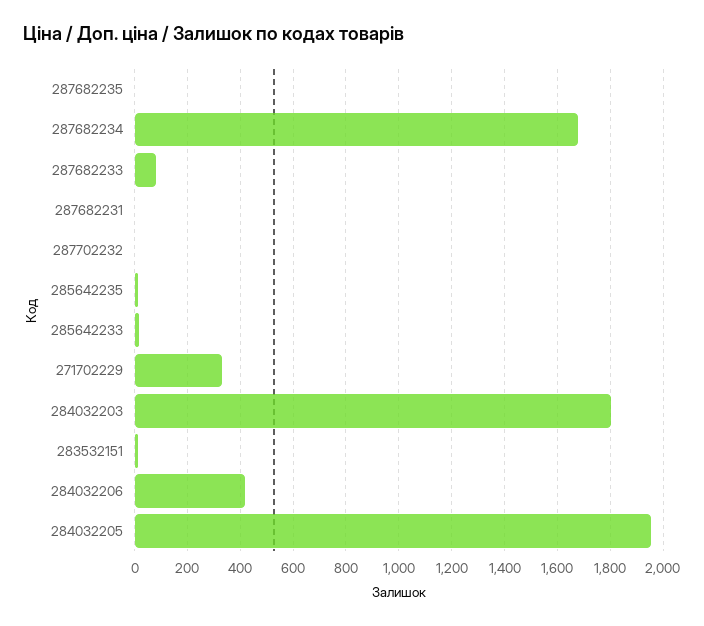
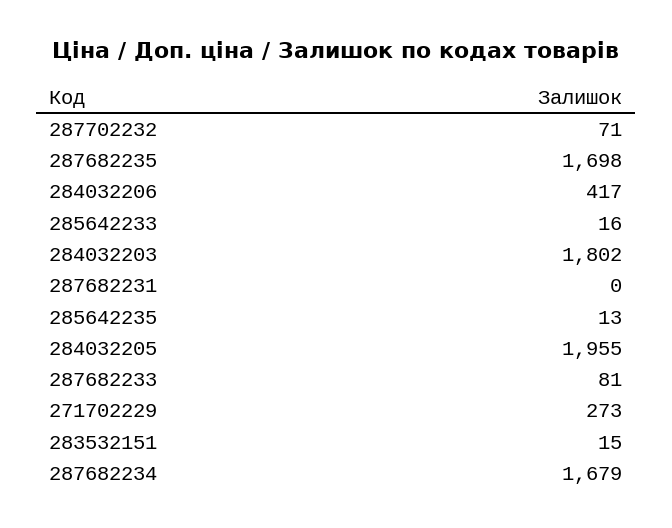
  {
-   "287682235": 0,
+   "287682235": 1698,
    "287682234": 1679,
    "287682233": 81,
    "287682231": 0,
-   "287702232": 0,
+   "287702232": 71,
    "285642235": 13,
    "285642233": 16,
-   "271702229": 325,
+   "271702229": 273,
    "284032203": 1802,
    "283532151": 15,
    "284032206": 417,
    "284032205": 1955
  }

